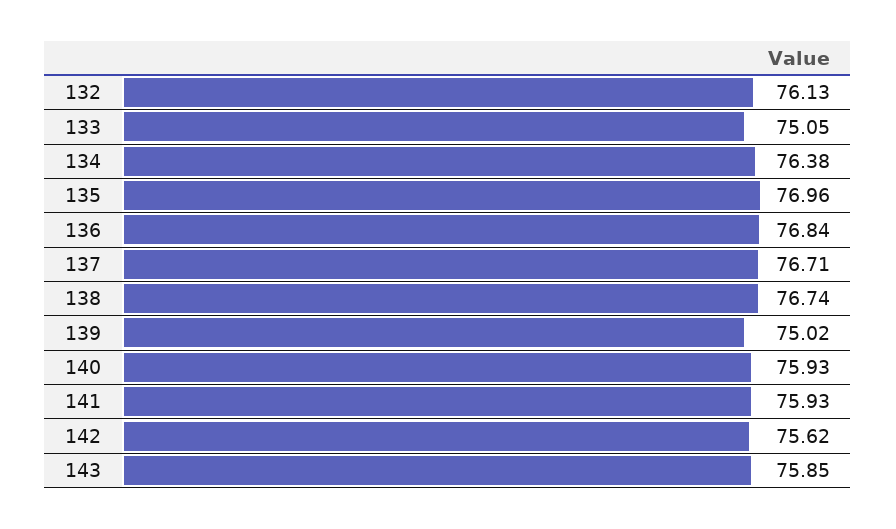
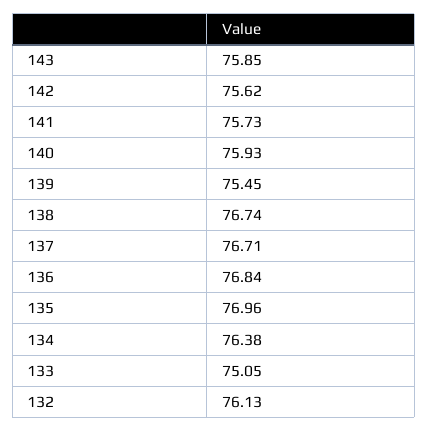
  {
    "132": 76.13,
    "133": 75.05,
    "134": 76.38,
    "135": 76.96,
    "136": 76.84,
    "137": 76.71,
    "138": 76.74,
-   "139": 75.02,
+   "139": 75.45,
    "140": 75.93,
-   "141": 75.93,
+   "141": 75.73,
    "142": 75.62,
    "143": 75.85
  }

